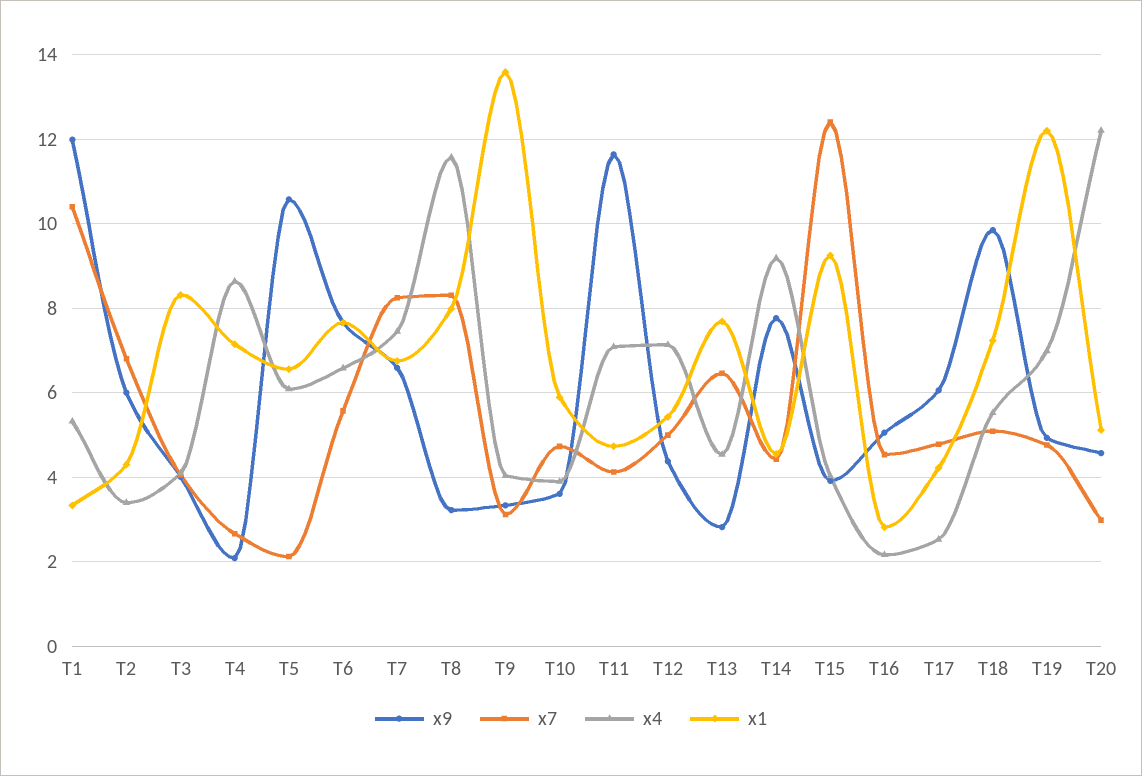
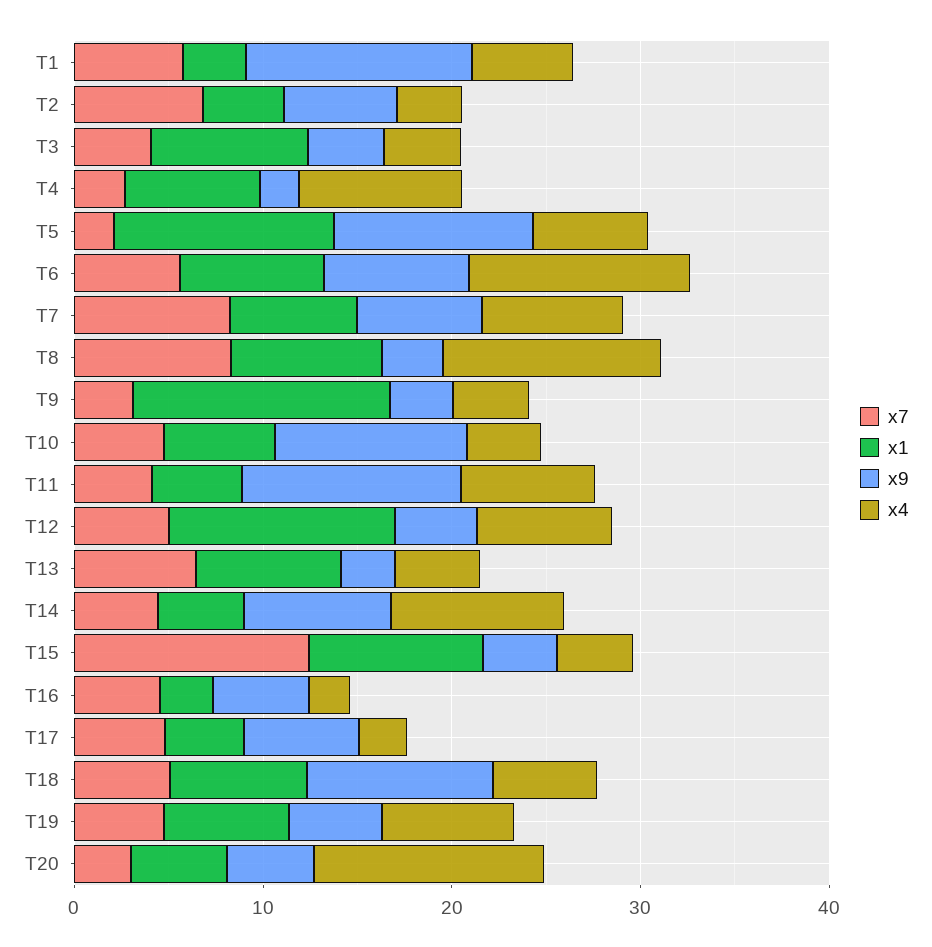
  {
    "x9": {
      "T1": 12,
      "T2": 6,
      "T3": 4,
      "T4": 2,
      "T5": 10.6,
      "T6": 7.6,
      "T7": 6.6,
      "T8": 3.2,
      "T9": 3.4,
-     "T10": 3.6,
+     "T10": 10,
      "T11": 11.6,
      "T12": 4.4,
      "T13": 2.8,
      "T14": 7.8,
      "T15": 4,
      "T16": 5,
      "T17": 6,
      "T18": 9.8,
      "T19": 5,
      "T20": 4.6
    },
    "x7": {
-     "T1": 10.4,
+     "T1": 6,
      "T2": 6.8,
      "T3": 4,
      "T4": 2.6,
      "T5": 2.2,
      "T6": 5.6,
      "T7": 8.2,
      "T8": 8.4,
      "T9": 3.2,
      "T10": 4.8,
      "T11": 4.2,
      "T12": 5,
      "T13": 6.4,
      "T14": 4.4,
      "T15": 12.4,
      "T16": 4.6,
      "T17": 4.8,
      "T18": 5,
      "T19": 4.8,
      "T20": 3
    },
    "x4": {
      "T1": 5.4,
      "T2": 3.4,
      "T3": 4.2,
      "T4": 8.6,
      "T5": 6,
-     "T6": 6.6,
+     "T6": 12,
      "T7": 7.4,
      "T8": 11.6,
      "T9": 4,
      "T10": 4,
      "T11": 7,
      "T12": 7.2,
      "T13": 4.6,
      "T14": 9.2,
      "T15": 4,
      "T16": 2.2,
      "T17": 2.6,
      "T18": 5.6,
      "T19": 7,
      "T20": 12.2
    },
    "x1": {
      "T1": 3.4,
      "T2": 4.4,
      "T3": 8.4,
      "T4": 7.2,
-     "T5": 6.6,
+     "T5": 12,
      "T6": 7.6,
      "T7": 6.8,
      "T8": 8,
      "T9": 13.6,
      "T10": 5.8,
      "T11": 4.8,
-     "T12": 5.4,
+     "T12": 12,
      "T13": 7.6,
      "T14": 4.6,
      "T15": 9.2,
      "T16": 2.8,
      "T17": 4.2,
      "T18": 7.2,
-     "T19": 12.2,
+     "T19": 6,
      "T20": 5.2
    }
  }

